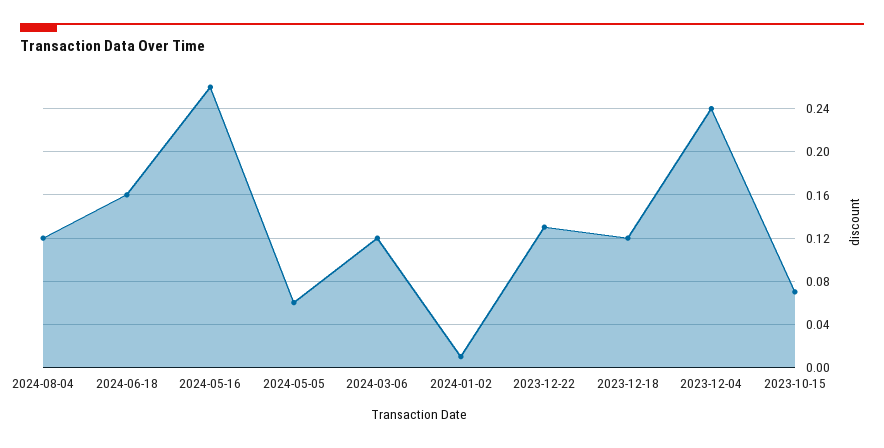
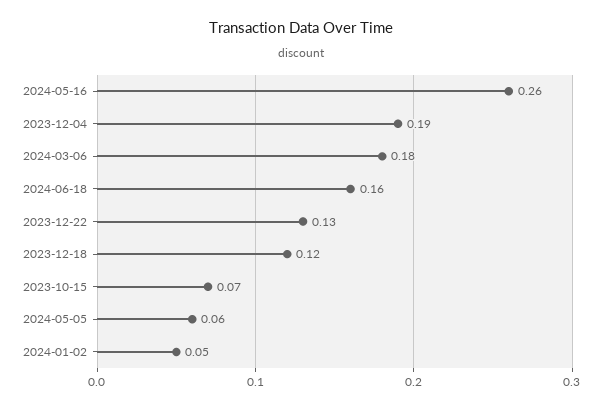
  {
-   "2024-08-04": 0.12,
    "2024-06-18": 0.16,
    "2024-05-16": 0.26,
    "2024-05-05": 0.06,
-   "2024-03-06": 0.12,
+   "2024-03-06": 0.18,
-   "2024-01-02": 0.01,
+   "2024-01-02": 0.05,
    "2023-12-22": 0.13,
    "2023-12-18": 0.12,
-   "2023-12-04": 0.24,
+   "2023-12-04": 0.19,
    "2023-10-15": 0.07
  }

